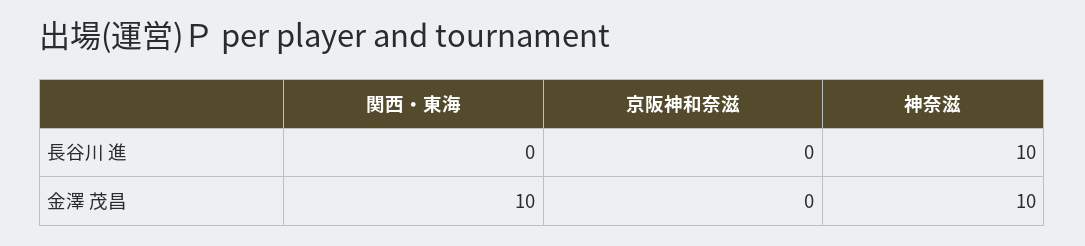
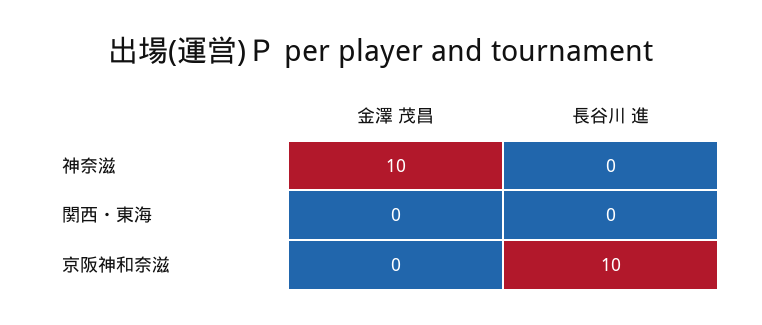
  {
    "関西・東海": {
      "長谷川 進": 0,
-     "金澤 茂昌": 10
+     "金澤 茂昌": 0
    },
    "京阪神和奈滋": {
-     "長谷川 進": 0,
+     "長谷川 進": 10,
      "金澤 茂昌": 0
    },
    "神奈滋": {
-     "長谷川 進": 10,
+     "長谷川 進": 0,
      "金澤 茂昌": 10
    }
  }

